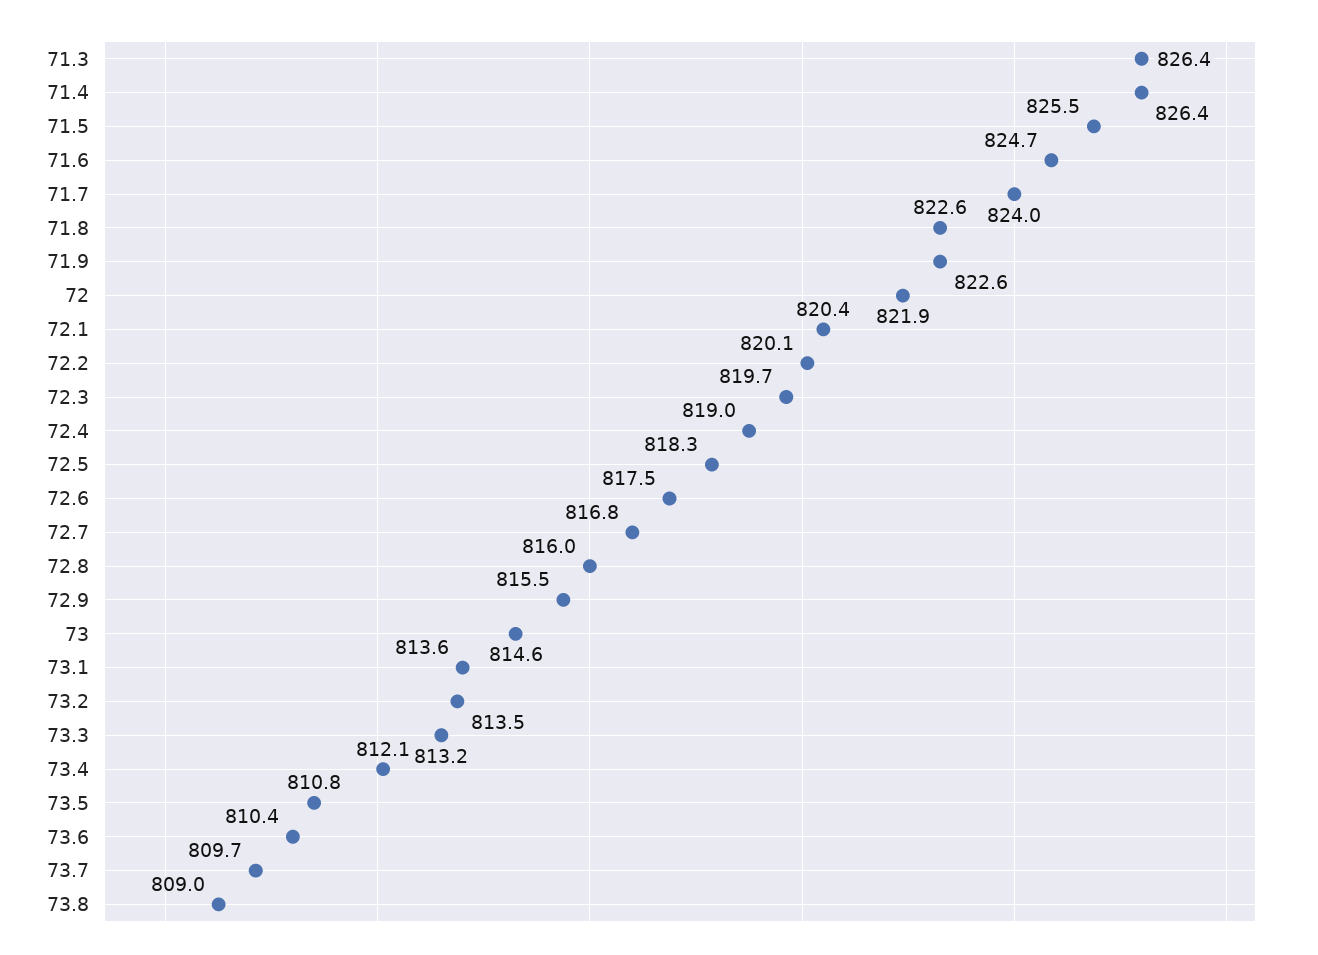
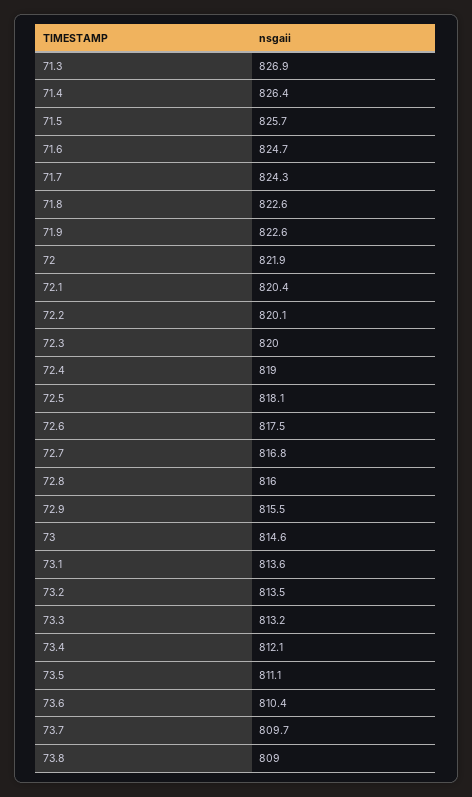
  {
-   "71.3": 826.4,
+   "71.3": 826.9,
    "71.4": 826.4,
-   "71.5": 825.5,
+   "71.5": 825.7,
    "71.6": 824.7,
-   "71.7": 824,
+   "71.7": 824.3,
    "71.8": 822.6,
    "71.9": 822.6,
    "72": 821.9,
    "72.1": 820.4,
    "72.2": 820.1,
-   "72.3": 819.7,
+   "72.3": 820,
    "72.4": 819,
-   "72.5": 818.3,
+   "72.5": 818.1,
    "72.6": 817.5,
    "72.7": 816.8,
    "72.8": 816,
    "72.9": 815.5,
    "73": 814.6,
    "73.1": 813.6,
    "73.2": 813.5,
    "73.3": 813.2,
    "73.4": 812.1,
-   "73.5": 810.8,
+   "73.5": 811.1,
    "73.6": 810.4,
    "73.7": 809.7,
    "73.8": 809
  }

